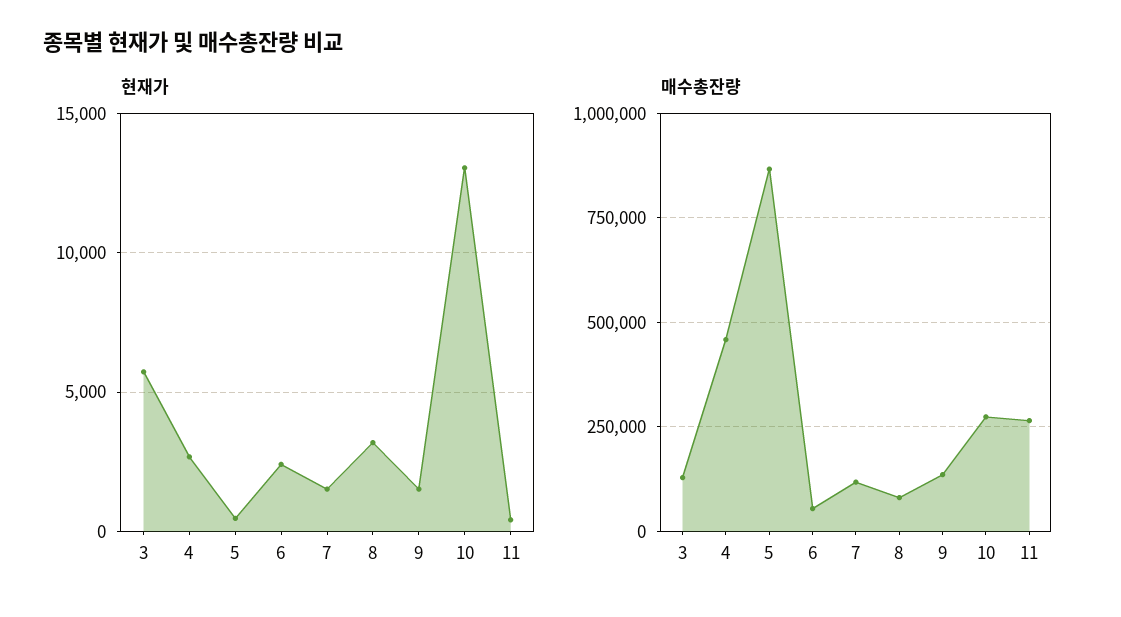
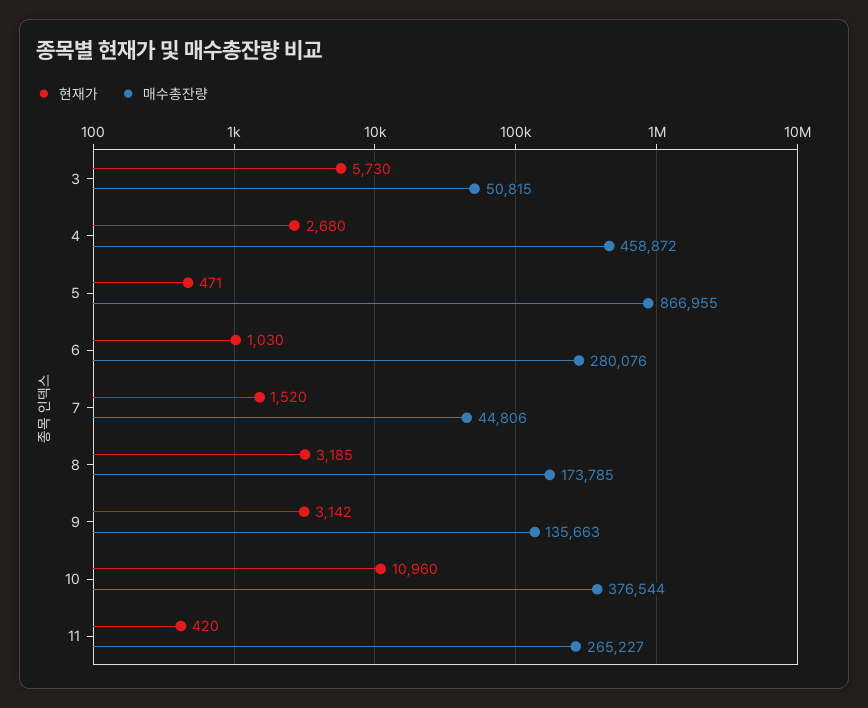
  {
    "현재가": {
      "3": 5730,
      "4": 2680,
      "5": 471,
-     "6": 2500,
+     "6": 1030,
      "7": 1520,
      "8": 3185,
-     "9": 1500,
+     "9": 3142,
-     "10": 13000,
+     "10": 10960,
      "11": 420
    },
    "매수총잔량": {
-     "3": 125000,
+     "3": 50815,
      "4": 458872,
      "5": 866955,
-     "6": 50000,
+     "6": 280076,
-     "7": 125000,
+     "7": 44806,
-     "8": 75000,
+     "8": 173785,
      "9": 135663,
-     "10": 275000,
+     "10": 376544,
      "11": 265227
    }
  }

